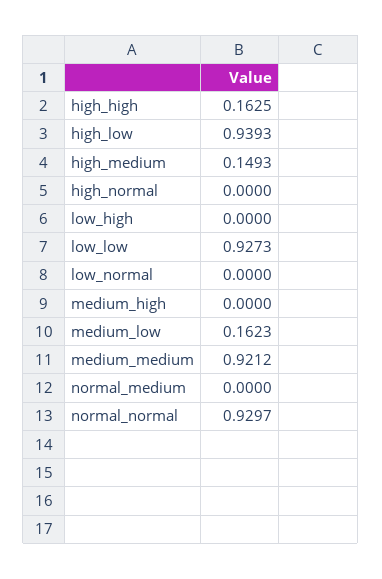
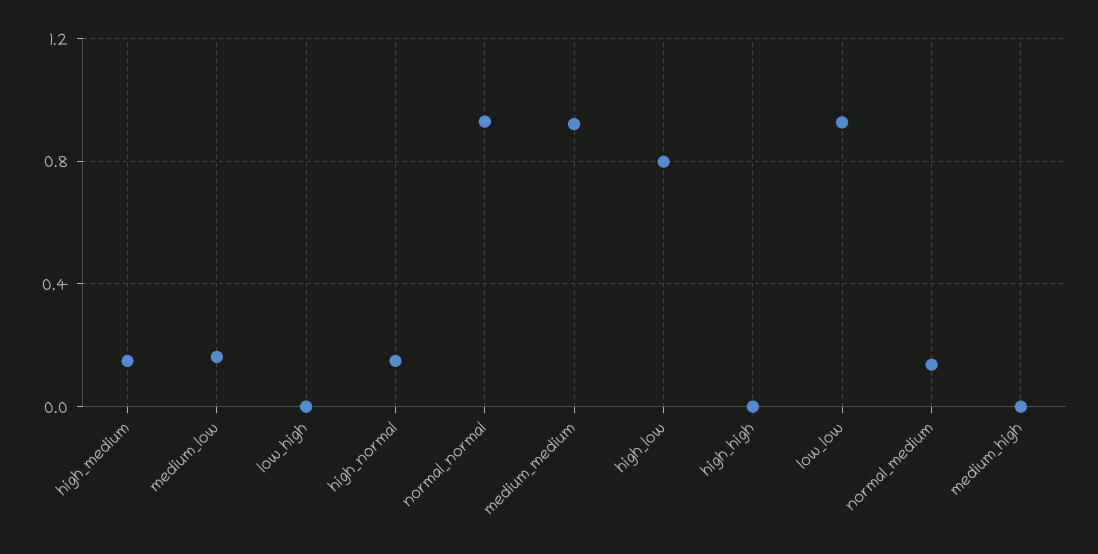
  {
-   "high_high": 0.1625,
+   "high_high": 0,
-   "high_low": 0.9393,
+   "high_low": 0.8,
    "high_medium": 0.1493,
-   "high_normal": 0,
+   "high_normal": 0.15,
    "low_high": 0,
    "low_low": 0.9273,
-   "low_normal": 0,
    "medium_high": 0,
    "medium_low": 0.1623,
    "medium_medium": 0.9212,
-   "normal_medium": 0,
+   "normal_medium": 0.15,
    "normal_normal": 0.9297
  }

